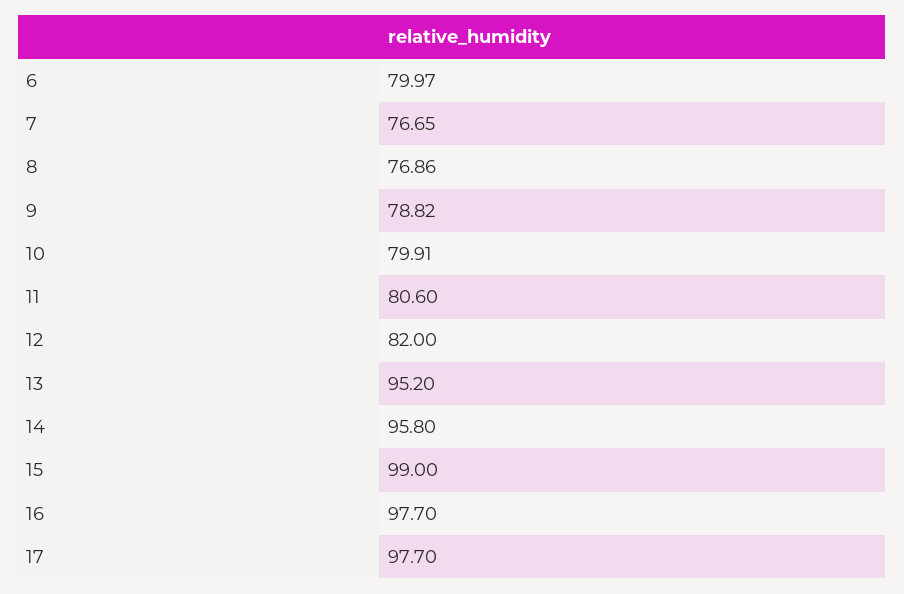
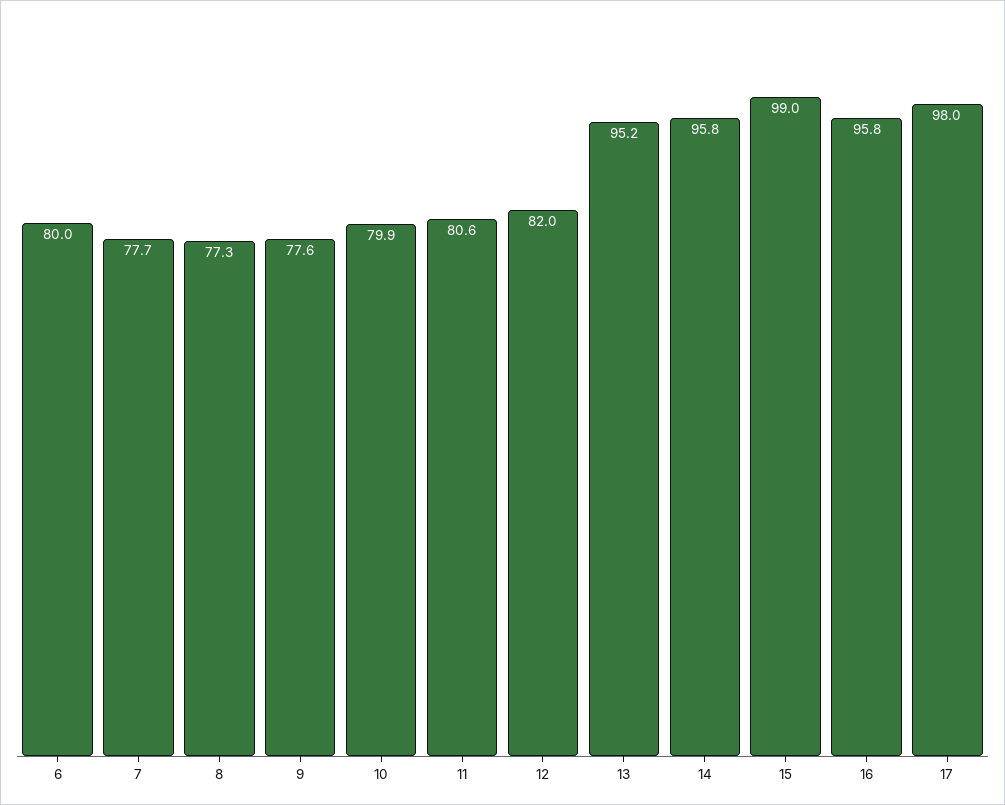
  {
    "6": 79.97,
-   "7": 76.65,
+   "7": 77.7,
-   "8": 76.86,
+   "8": 77.3,
-   "9": 78.82,
+   "9": 77.6,
    "10": 79.91,
    "11": 80.6,
    "12": 82,
    "13": 95.2,
    "14": 95.8,
    "15": 99,
-   "16": 97.7,
+   "16": 95.8,
-   "17": 97.7
+   "17": 98
  }

